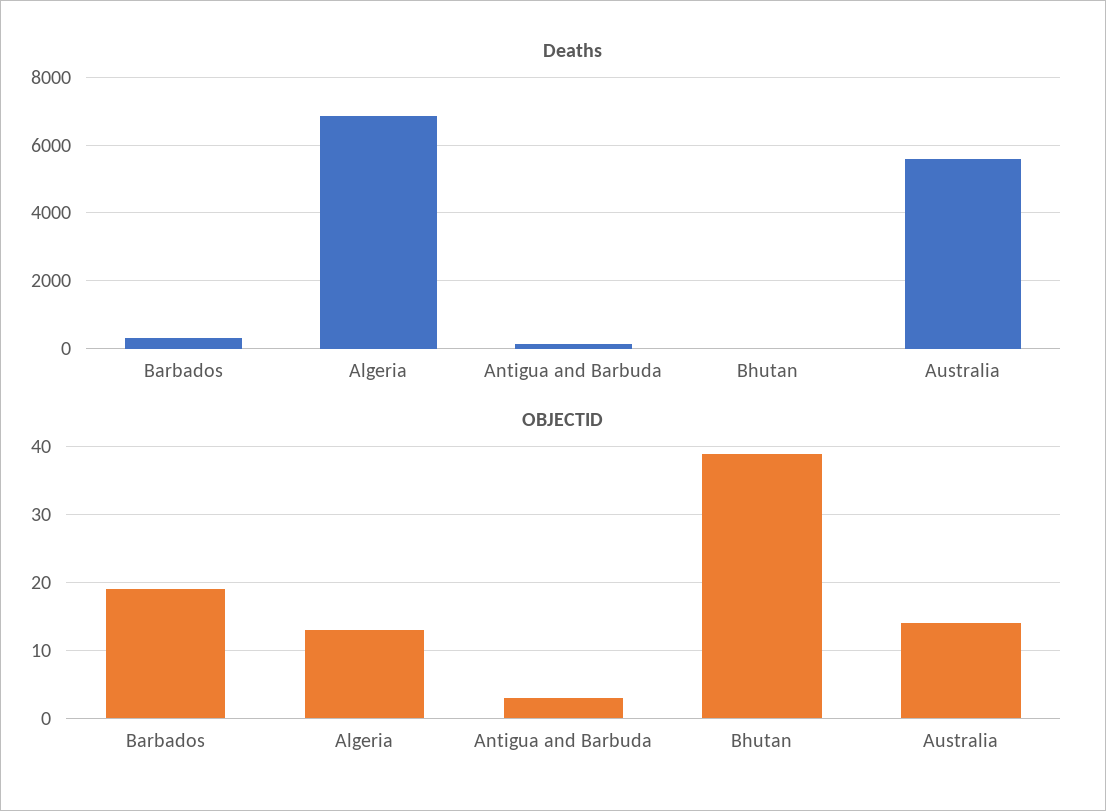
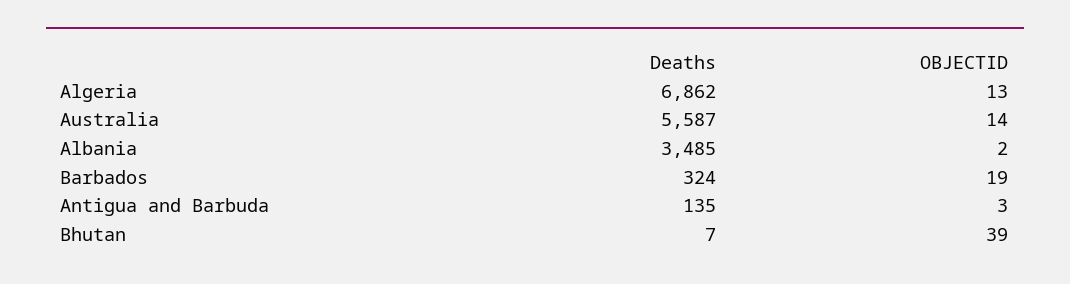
  {
    "Deaths": {
      "Barbados": 324,
      "Algeria": 6862,
      "Antigua and Barbuda": 135,
      "Bhutan": 7,
-     "Australia": 5587
+     "Australia": 5587,
+     "Albania": 3485
    },
    "OBJECTID": {
      "Barbados": 19,
      "Algeria": 13,
      "Antigua and Barbuda": 3,
      "Bhutan": 39,
-     "Australia": 14
+     "Australia": 14,
+     "Albania": 2
    }
  }

